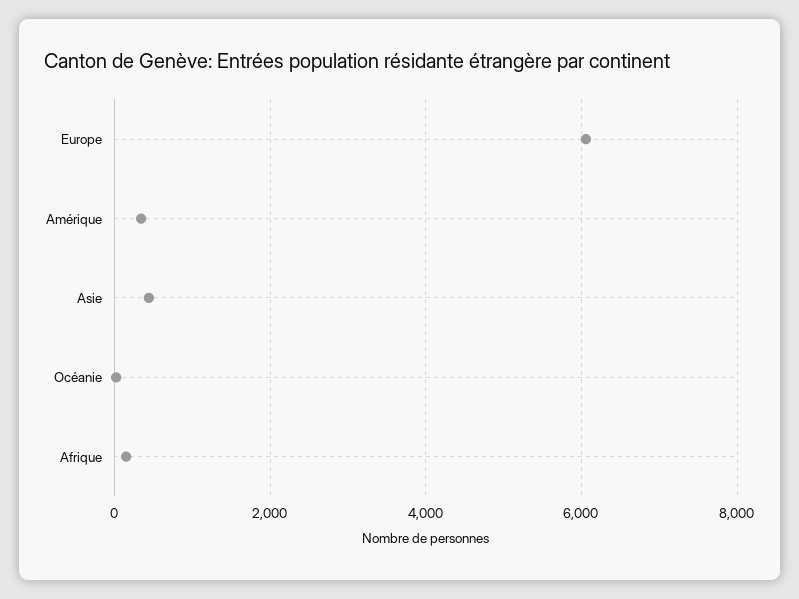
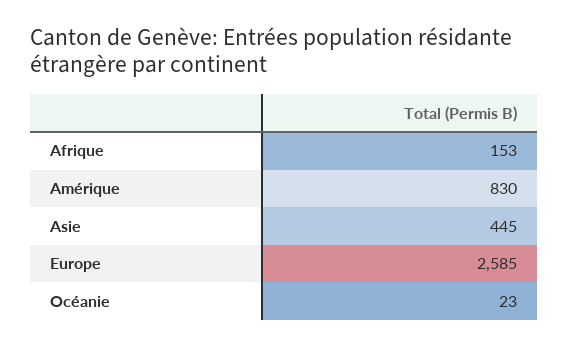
  {
-   "Europe": 6000,
+   "Europe": 2585,
-   "Amérique": 400,
+   "Amérique": 830,
    "Asie": 445,
    "Océanie": 23,
    "Afrique": 153
  }

